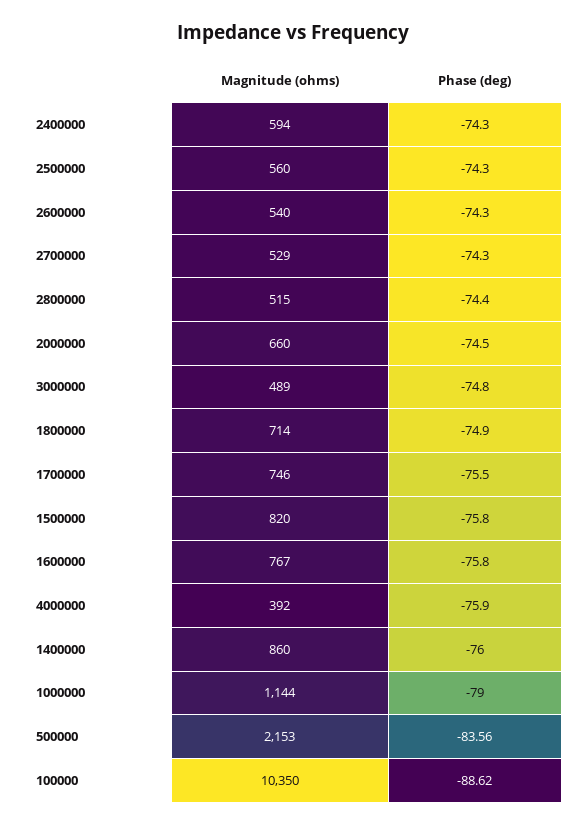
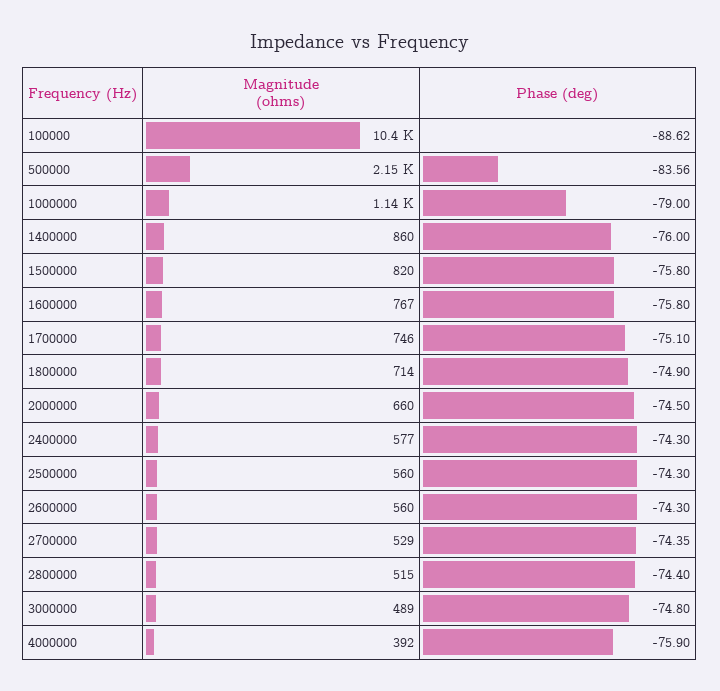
  {
    "Magnitude (ohms)": {
-     "2400000": 594,
+     "2400000": 577,
      "2500000": 560,
-     "2600000": 540,
+     "2600000": 560,
      "2700000": 529,
      "2800000": 515,
      "2000000": 660,
      "3000000": 489,
      "1800000": 714,
      "1700000": 746,
      "1500000": 820,
      "1600000": 767,
      "4000000": 392,
      "1400000": 860,
      "1000000": 1144,
      "500000": 2153,
      "100000": 10350
    },
    "Phase (deg)": {
      "2400000": -74.3,
      "2500000": -74.3,
      "2600000": -74.3,
-     "2700000": -74.3,
+     "2700000": -74.35,
      "2800000": -74.4,
      "2000000": -74.5,
      "3000000": -74.8,
      "1800000": -74.9,
-     "1700000": -75.5,
+     "1700000": -75.1,
      "1500000": -75.8,
      "1600000": -75.8,
      "4000000": -75.9,
      "1400000": -76,
      "1000000": -79,
      "500000": -83.56,
      "100000": -88.62
    }
  }

